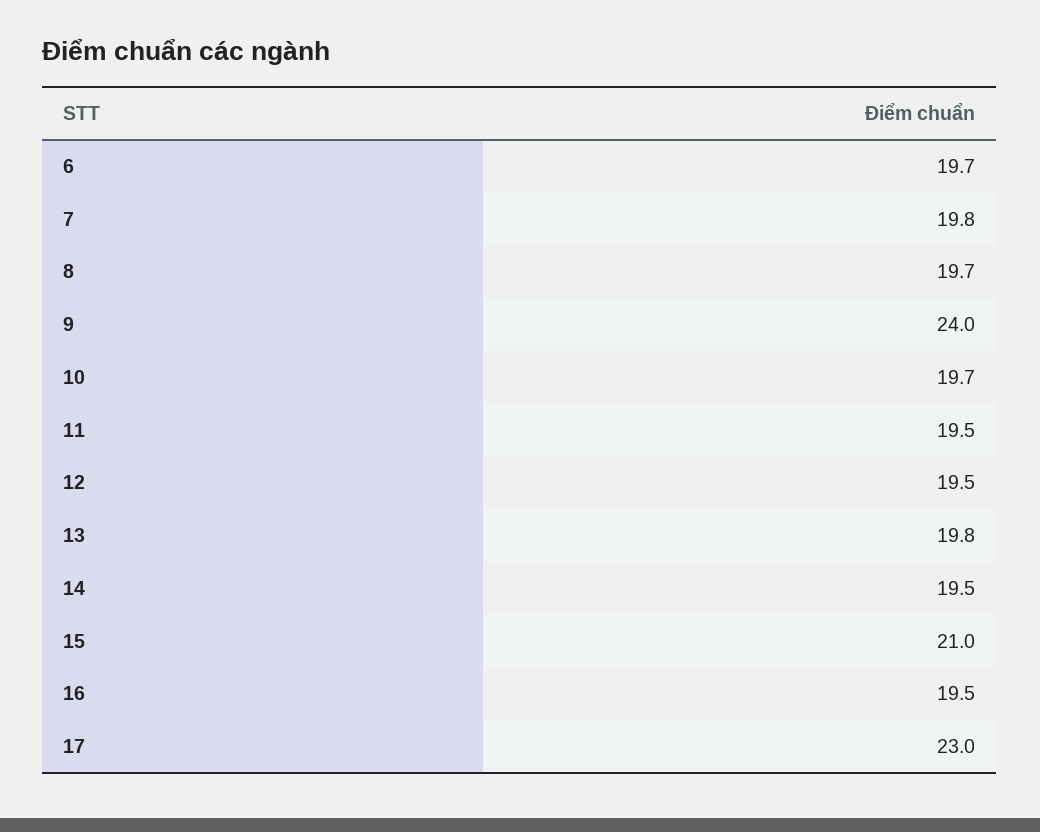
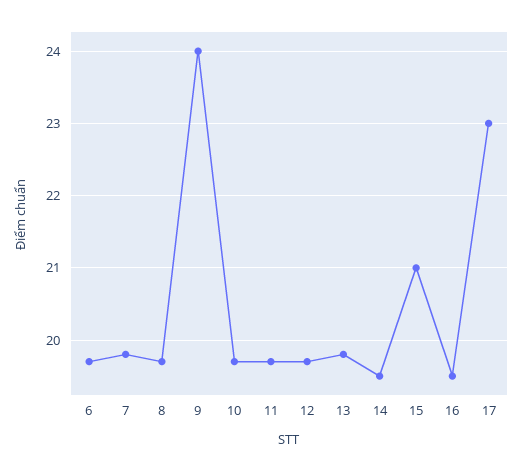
  {
    "6": 19.7,
    "7": 19.8,
    "8": 19.7,
    "9": 24,
    "10": 19.7,
-   "11": 19.5,
+   "11": 19.7,
-   "12": 19.5,
+   "12": 19.7,
    "13": 19.8,
    "14": 19.5,
    "15": 21,
    "16": 19.5,
    "17": 23
  }

